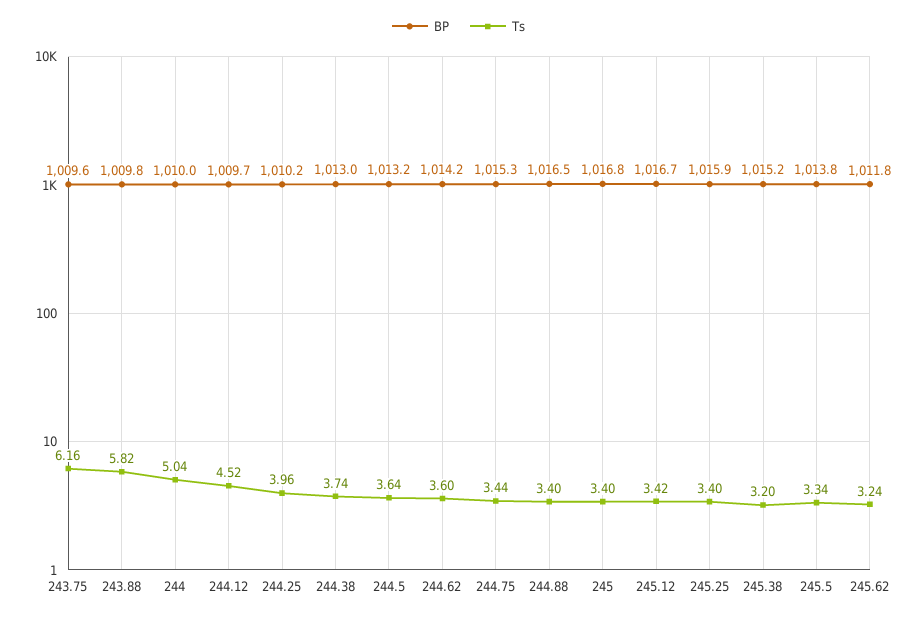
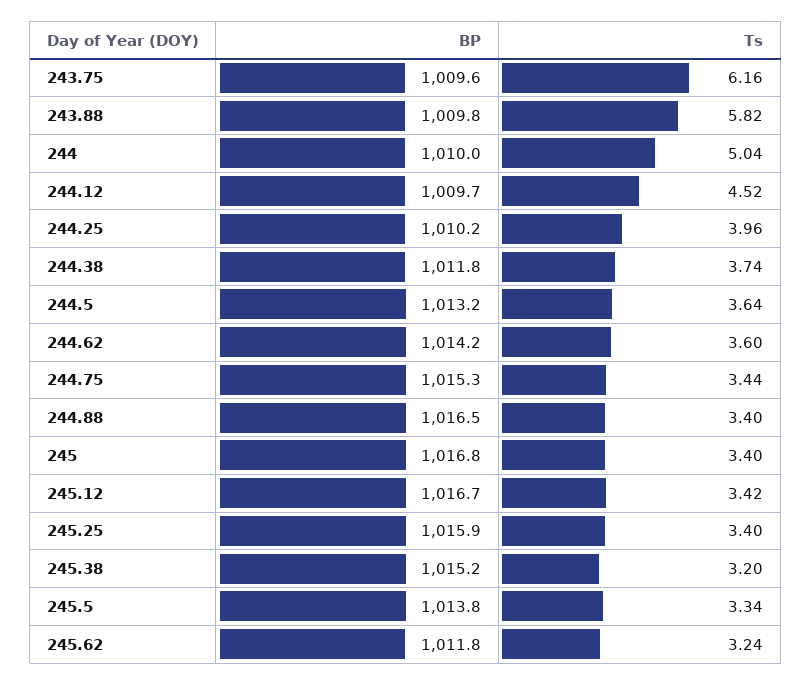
  {
    "BP": {
      "243.75": 1009.6,
      "243.88": 1009.8,
      "244": 1010,
      "244.12": 1009.7,
      "244.25": 1010.2,
-     "244.38": 1013,
+     "244.38": 1011.8,
      "244.5": 1013.2,
      "244.62": 1014.2,
      "244.75": 1015.3,
      "244.88": 1016.5,
      "245": 1016.8,
      "245.12": 1016.7,
      "245.25": 1015.9,
      "245.38": 1015.2,
      "245.5": 1013.8,
      "245.62": 1011.8
    },
    "Ts": {
      "243.75": 6.16,
      "243.88": 5.82,
      "244": 5.04,
      "244.12": 4.52,
      "244.25": 3.96,
      "244.38": 3.74,
      "244.5": 3.64,
      "244.62": 3.6,
      "244.75": 3.44,
      "244.88": 3.4,
      "245": 3.4,
      "245.12": 3.42,
      "245.25": 3.4,
      "245.38": 3.2,
      "245.5": 3.34,
      "245.62": 3.24
    }
  }

